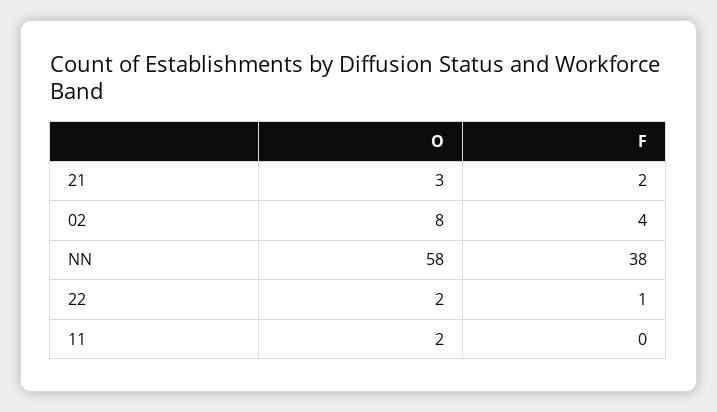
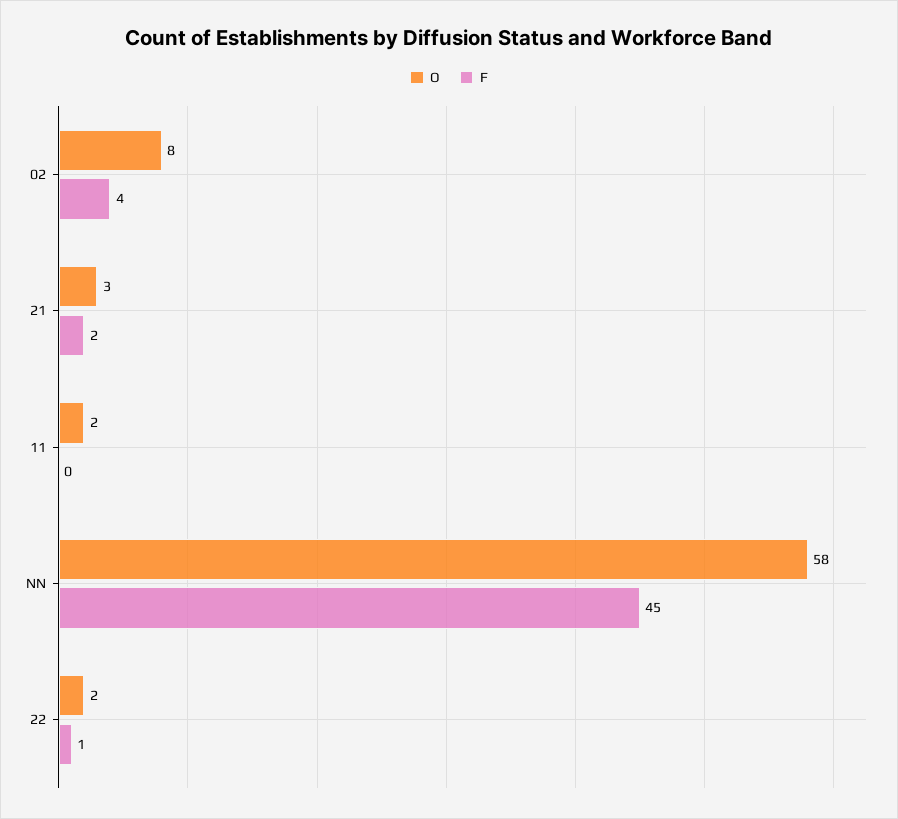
  {
    "O": {
      "21": 3,
      "02": 8,
      "NN": 58,
      "22": 2,
      "11": 2
    },
    "F": {
      "21": 2,
      "02": 4,
-     "NN": 38,
+     "NN": 45,
      "22": 1,
      "11": 0
    }
  }

